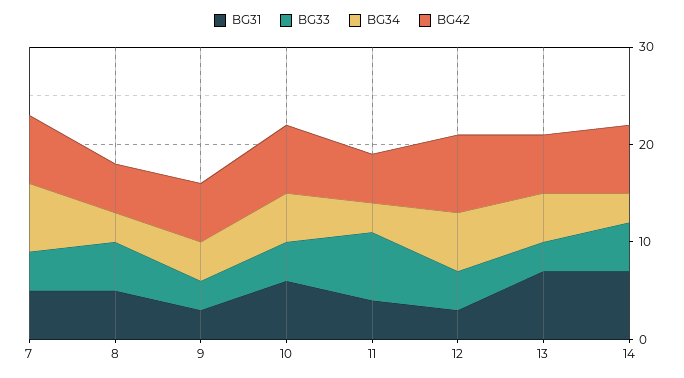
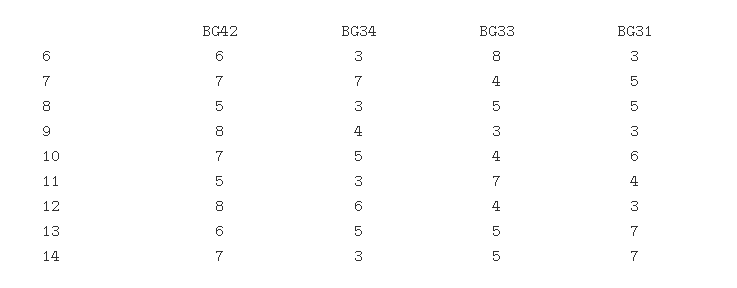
  {
    "BG31": {
      "7": 5,
      "8": 5,
      "9": 3,
      "10": 6,
      "11": 4,
      "12": 3,
      "13": 7,
-     "14": 7
+     "14": 7,
+     "6": 3
    },
    "BG33": {
      "7": 4,
      "8": 5,
      "9": 3,
      "10": 4,
      "11": 7,
      "12": 4,
-     "13": 3,
+     "13": 5,
-     "14": 5
+     "14": 5,
+     "6": 8
    },
    "BG34": {
      "7": 7,
      "8": 3,
      "9": 4,
      "10": 5,
      "11": 3,
      "12": 6,
      "13": 5,
-     "14": 3
+     "14": 3,
+     "6": 3
    },
    "BG42": {
      "7": 7,
      "8": 5,
-     "9": 6,
+     "9": 8,
      "10": 7,
      "11": 5,
      "12": 8,
      "13": 6,
-     "14": 7
+     "14": 7,
+     "6": 6
    }
  }

